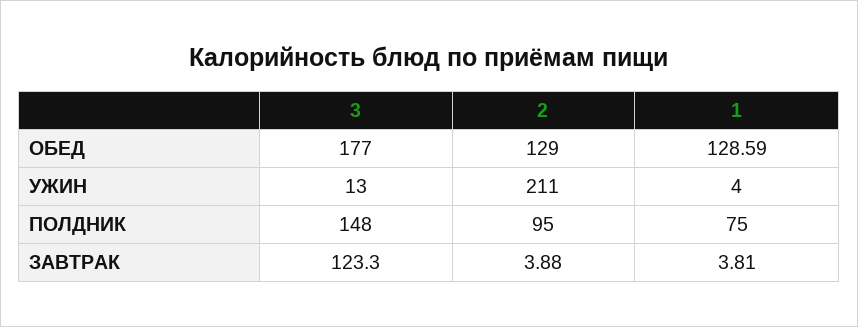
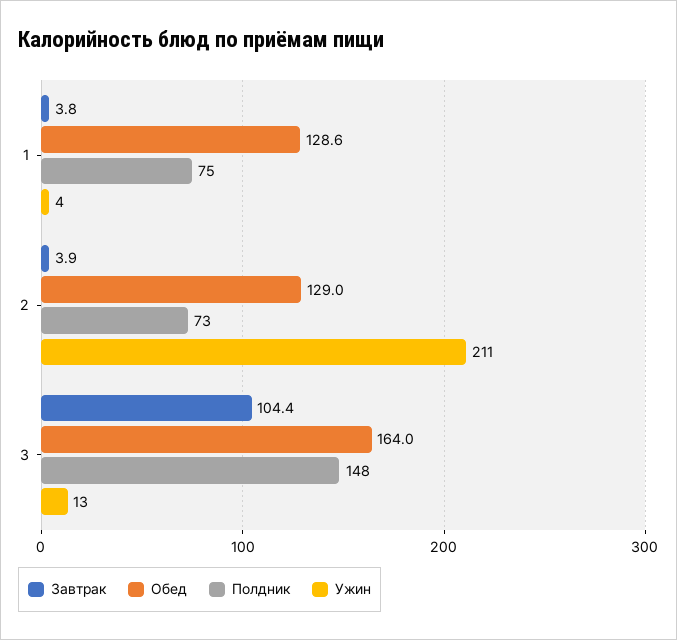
  {
    "ОБЕД": {
-     "3": 177,
+     "3": 164,
      "2": 129,
      "1": 128.59
    },
    "УЖИН": {
      "3": 13,
      "2": 211,
      "1": 4
    },
    "ПОЛДНИК": {
      "3": 148,
-     "2": 95,
+     "2": 73,
      "1": 75
    },
    "ЗАВТРАК": {
-     "3": 123.3,
+     "3": 104.4,
      "2": 3.88,
      "1": 3.81
    }
  }

